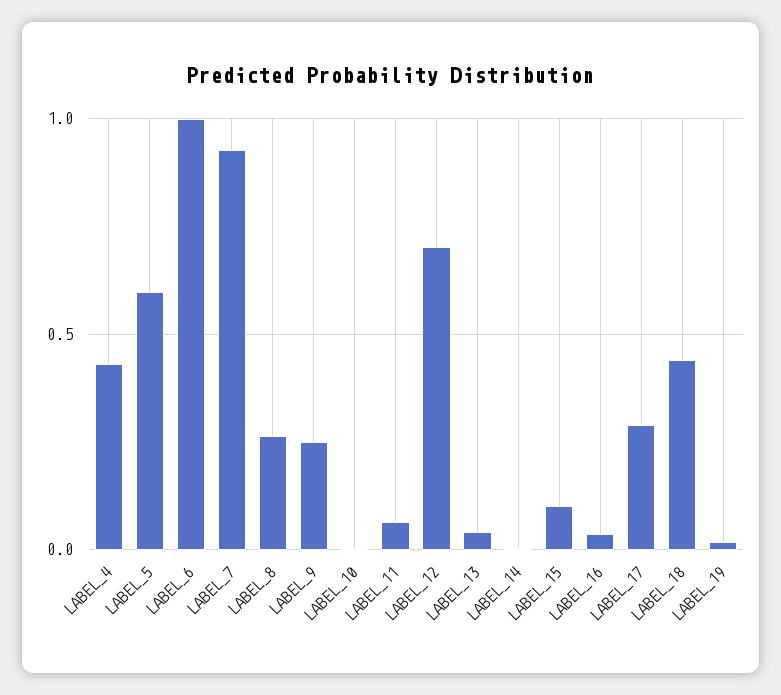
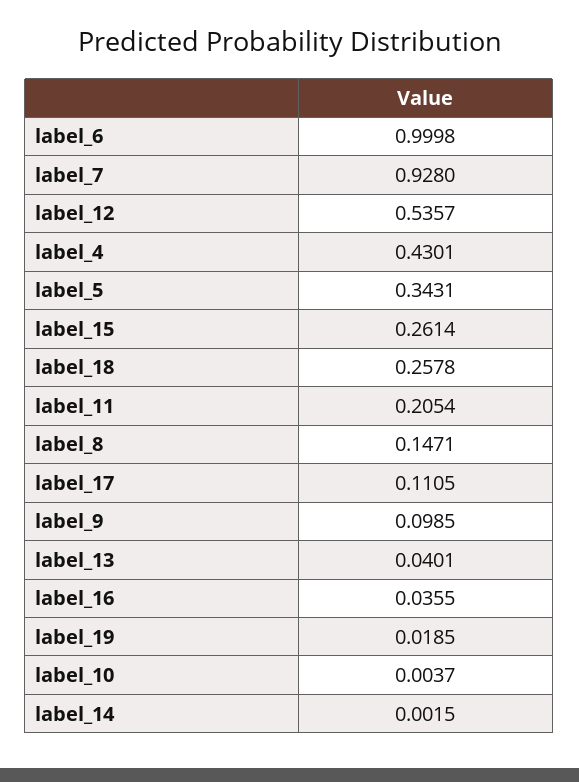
  {
    "LABEL_4": 0.4301,
-   "LABEL_5": 0.6,
+   "LABEL_5": 0.3431,
    "LABEL_6": 0.9998,
    "LABEL_7": 0.928,
-   "LABEL_8": 0.25,
+   "LABEL_8": 0.1471,
-   "LABEL_9": 0.25,
+   "LABEL_9": 0.0985,
    "LABEL_10": 0.0037,
-   "LABEL_11": 0.05,
+   "LABEL_11": 0.2054,
-   "LABEL_12": 0.7,
+   "LABEL_12": 0.5357,
    "LABEL_13": 0.0401,
    "LABEL_14": 0.0015,
-   "LABEL_15": 0.1,
+   "LABEL_15": 0.2614,
    "LABEL_16": 0.0355,
-   "LABEL_17": 0.3,
+   "LABEL_17": 0.1105,
-   "LABEL_18": 0.45,
+   "LABEL_18": 0.2578,
    "LABEL_19": 0.0185
  }

